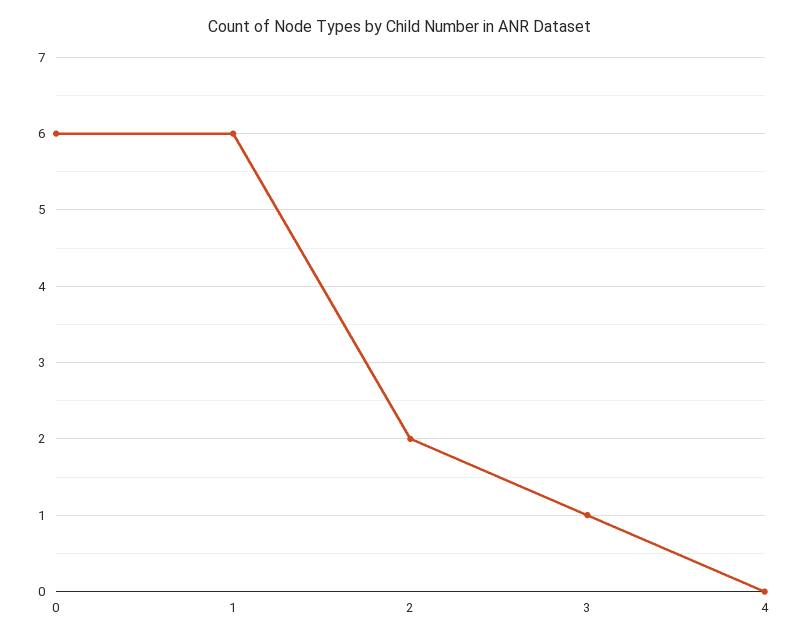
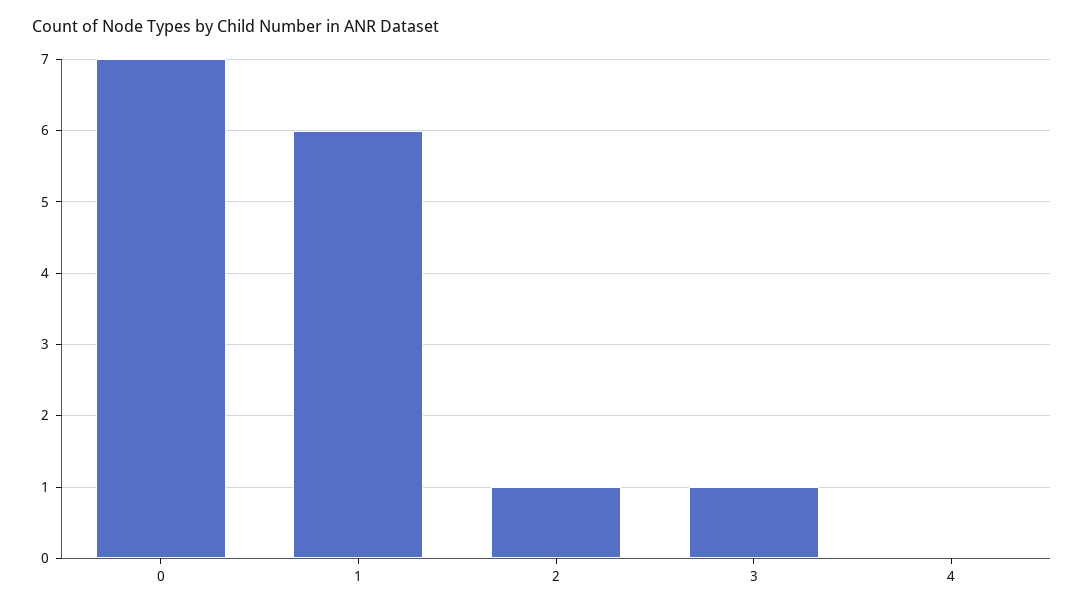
  {
-   "0": 6,
+   "0": 7,
    "1": 6,
-   "2": 2,
+   "2": 1,
    "3": 1,
    "4": 0
  }

